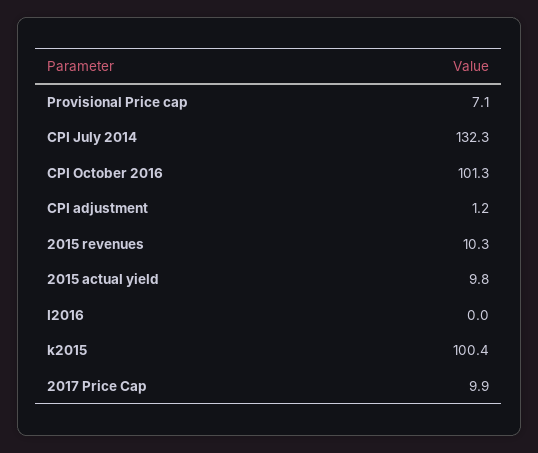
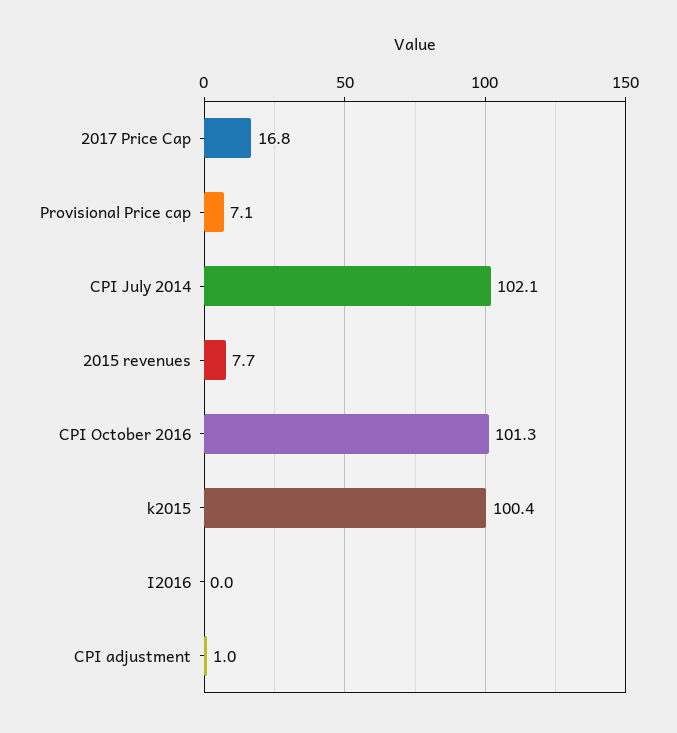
  {
    "Provisional Price cap": 7.1,
-   "CPI July 2014": 132.3,
+   "CPI July 2014": 102.1,
    "CPI October 2016": 101.3,
-   "CPI adjustment": 1.2,
+   "CPI adjustment": 1,
-   "2015 revenues": 10.3,
+   "2015 revenues": 7.7,
-   "2015 actual yield": 9.8,
    "I2016": 0,
    "k2015": 100.4,
-   "2017 Price Cap": 9.9
+   "2017 Price Cap": 16.8
  }

